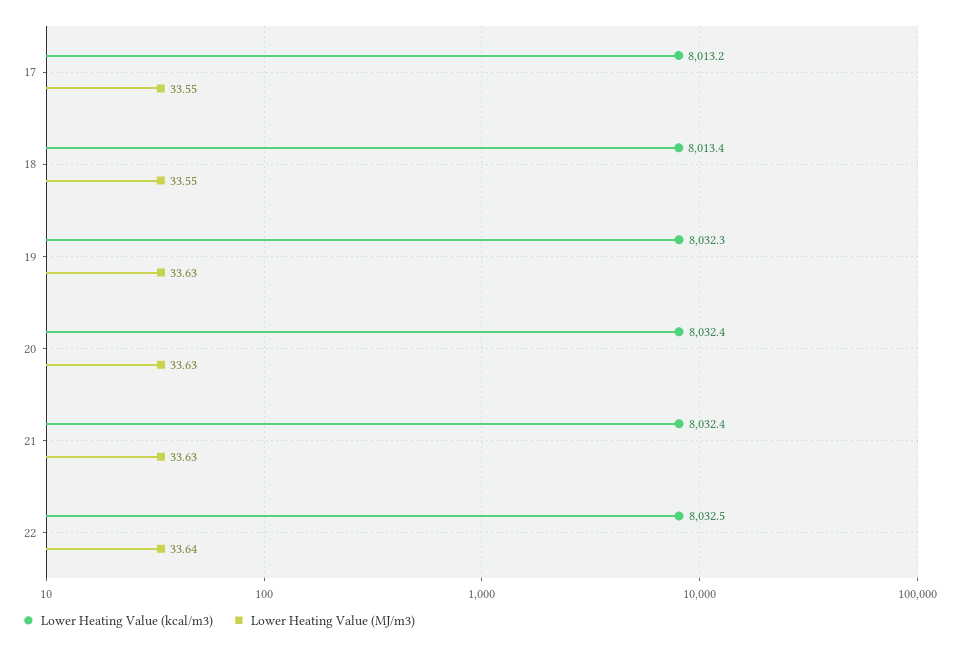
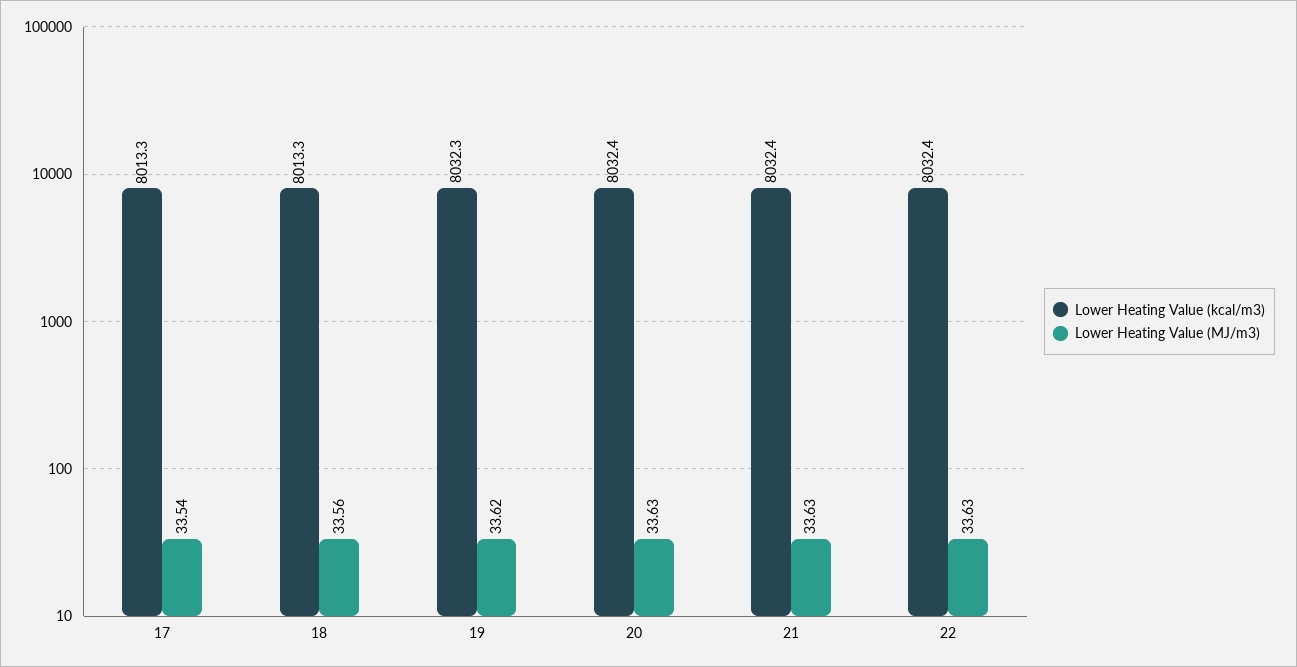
  {
    "Lower Heating Value (kcal/m3)": {
-     "17": 8013.2,
+     "17": 8013.3,
-     "18": 8013.4,
+     "18": 8013.3,
      "19": 8032.3,
      "20": 8032.4,
      "21": 8032.4,
-     "22": 8032.5
+     "22": 8032.4
    },
    "Lower Heating Value (MJ/m3)": {
-     "17": 33.55,
+     "17": 33.54,
-     "18": 33.55,
+     "18": 33.56,
-     "19": 33.63,
+     "19": 33.62,
      "20": 33.63,
      "21": 33.63,
-     "22": 33.64
+     "22": 33.63
    }
  }

